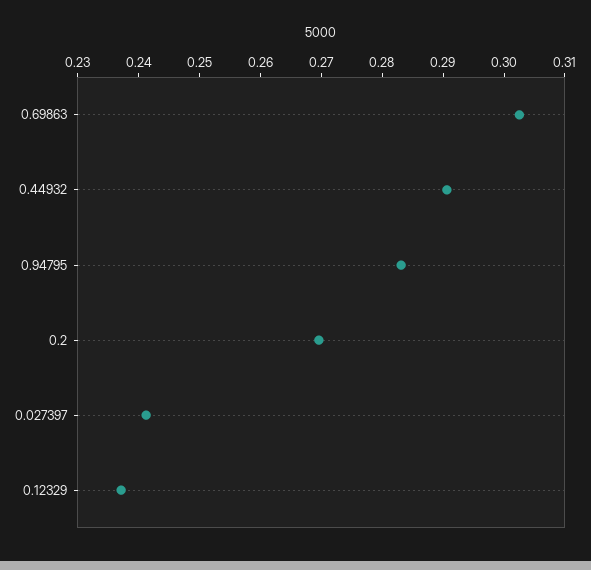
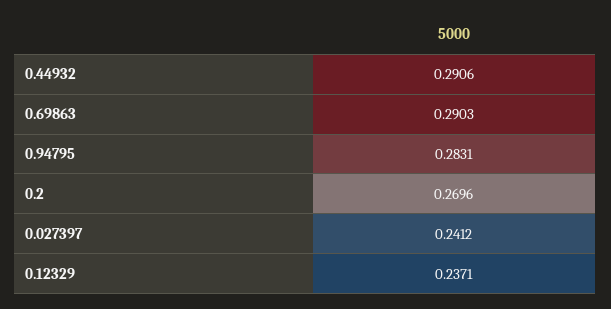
  {
-   "0.69863": 0.302,
+   "0.69863": 0.2903,
    "0.44932": 0.2906,
    "0.94795": 0.2831,
    "0.2": 0.2696,
    "0.027397": 0.2412,
    "0.12329": 0.2371
  }

